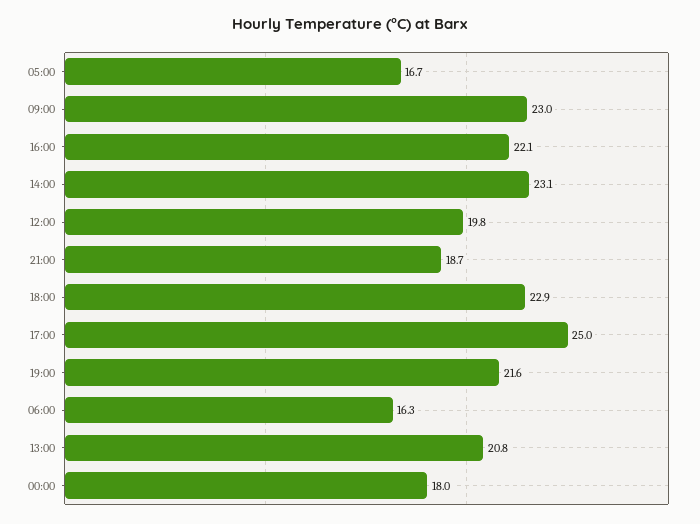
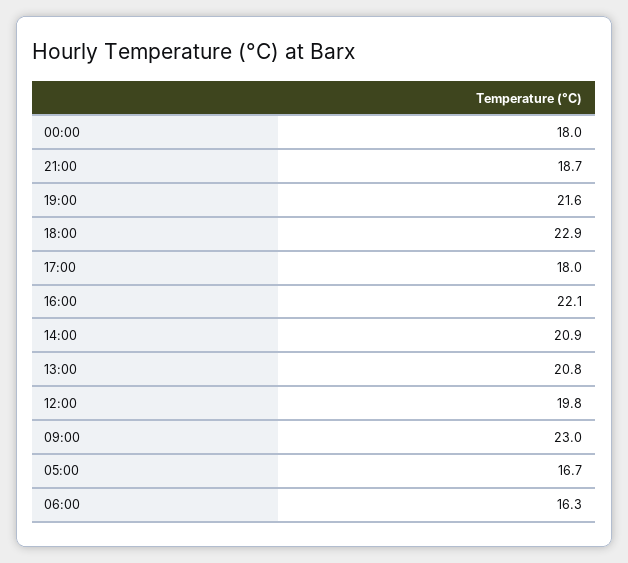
  {
    "05:00": 16.7,
    "09:00": 23,
    "16:00": 22.1,
-   "14:00": 23.1,
+   "14:00": 20.9,
    "12:00": 19.8,
    "21:00": 18.7,
    "18:00": 22.9,
-   "17:00": 25,
+   "17:00": 18,
    "19:00": 21.6,
    "06:00": 16.3,
    "13:00": 20.8,
    "00:00": 18
  }

